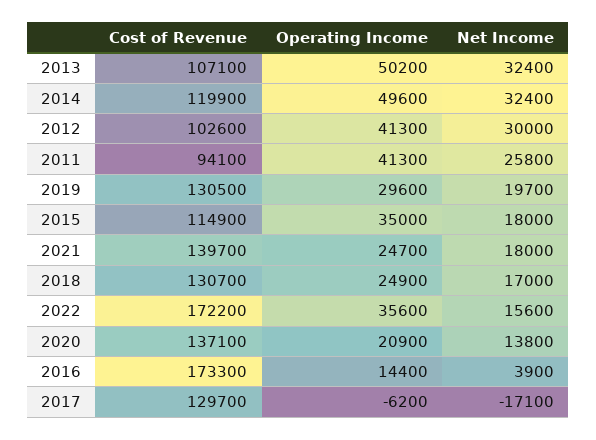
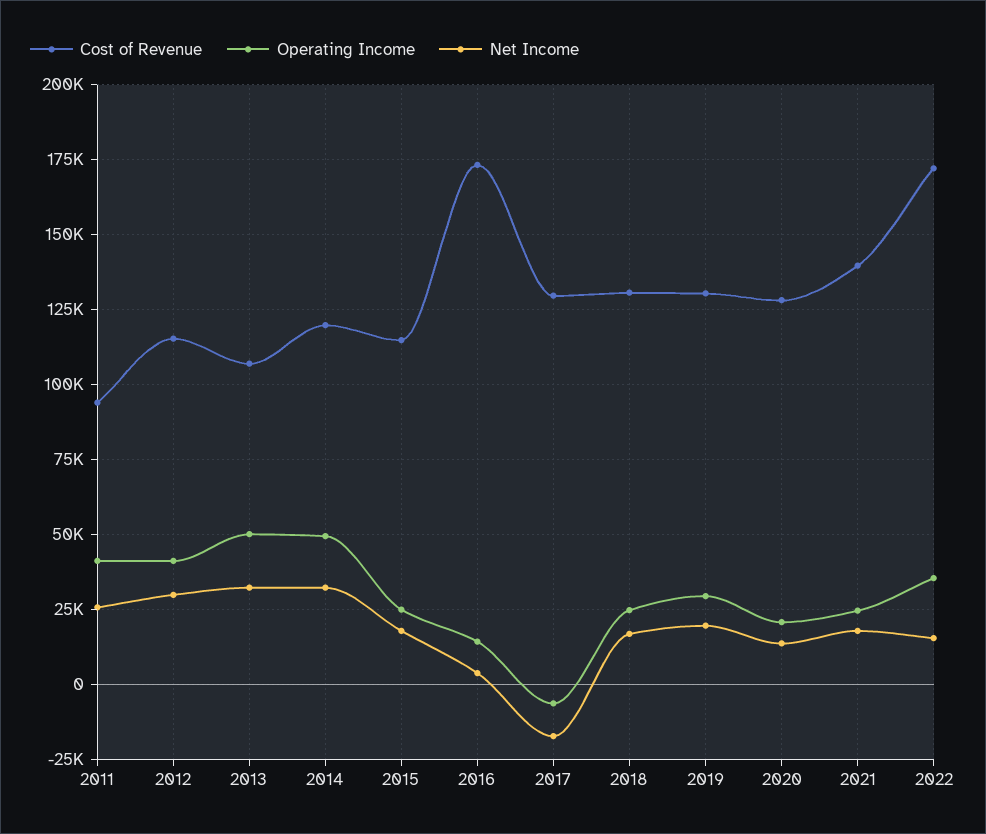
  {
    "Cost of Revenue": {
      "2013": 107100,
      "2014": 119900,
-     "2012": 102600,
+     "2012": 115000,
      "2011": 94100,
      "2019": 130500,
      "2015": 114900,
      "2021": 139700,
      "2018": 130700,
      "2022": 172200,
-     "2020": 137100,
+     "2020": 127500,
      "2016": 173300,
      "2017": 129700
    },
    "Operating Income": {
      "2013": 50200,
      "2014": 49600,
      "2012": 41300,
      "2011": 41300,
      "2019": 29600,
-     "2015": 35000,
+     "2015": 25000,
      "2021": 24700,
      "2018": 24900,
      "2022": 35600,
      "2020": 20900,
      "2016": 14400,
      "2017": -6200
    },
    "Net Income": {
      "2013": 32400,
      "2014": 32400,
      "2012": 30000,
      "2011": 25800,
      "2019": 19700,
      "2015": 18000,
      "2021": 18000,
      "2018": 17000,
      "2022": 15600,
      "2020": 13800,
      "2016": 3900,
      "2017": -17100
    }
  }

